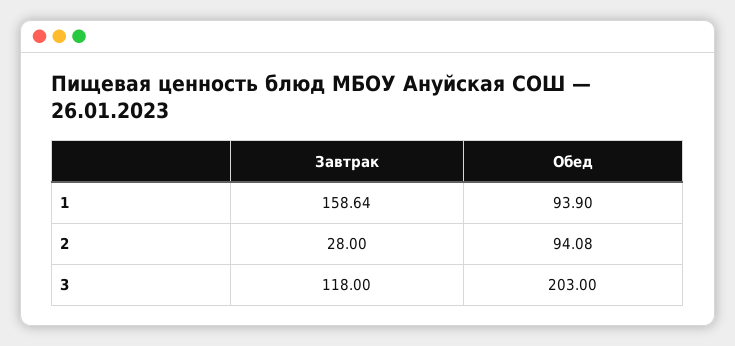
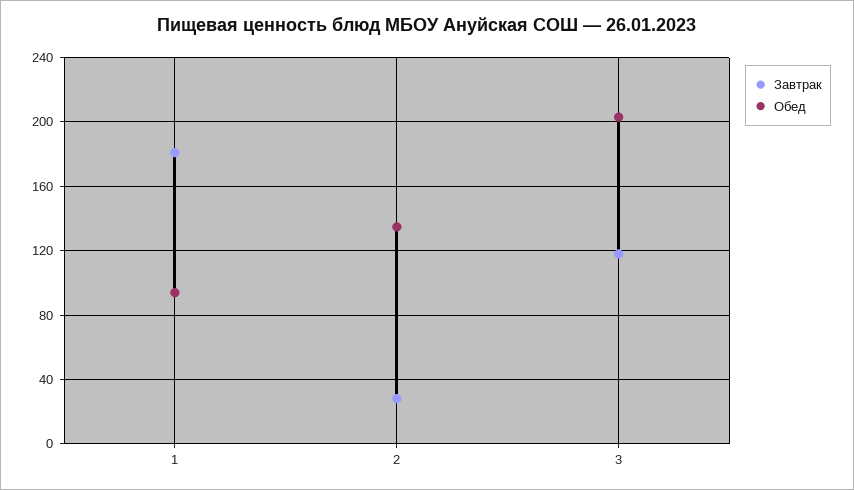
  {
    "Завтрак": {
-     "1": 158.64,
+     "1": 180,
      "2": 28,
      "3": 118
    },
    "Обед": {
      "1": 93.9,
-     "2": 94.08,
+     "2": 135,
      "3": 203
    }
  }

